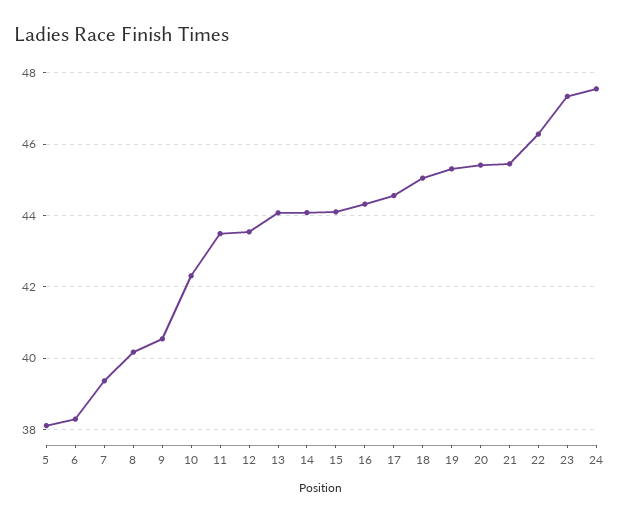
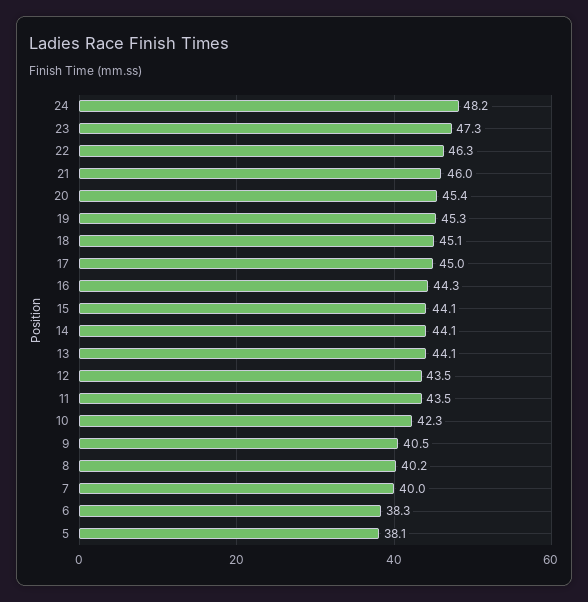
  {
    "5": 38.1,
    "6": 38.3,
-   "7": 39.4,
+   "7": 40,
    "8": 40.2,
    "9": 40.5,
    "10": 42.3,
    "11": 43.5,
    "12": 43.5,
    "13": 44.1,
    "14": 44.1,
    "15": 44.1,
    "16": 44.3,
-   "17": 44.6,
+   "17": 45,
    "18": 45.1,
    "19": 45.3,
    "20": 45.4,
-   "21": 45.4,
+   "21": 46,
    "22": 46.3,
    "23": 47.3,
-   "24": 47.6
+   "24": 48.2
  }

